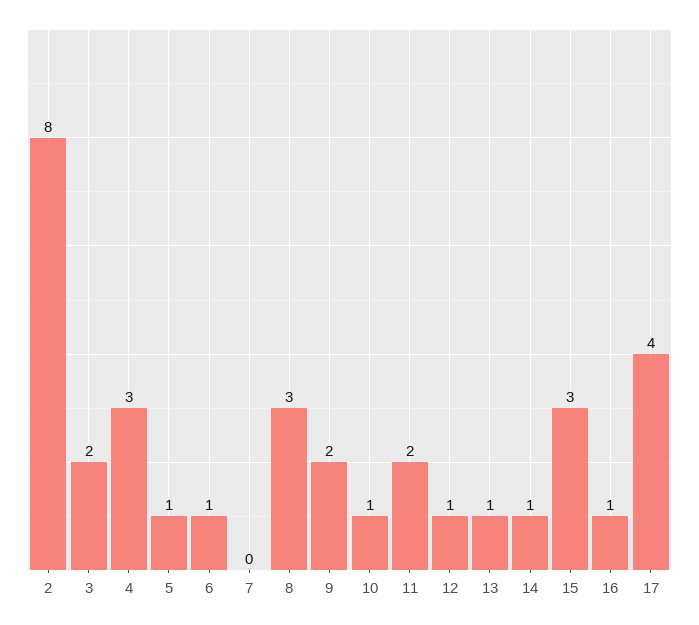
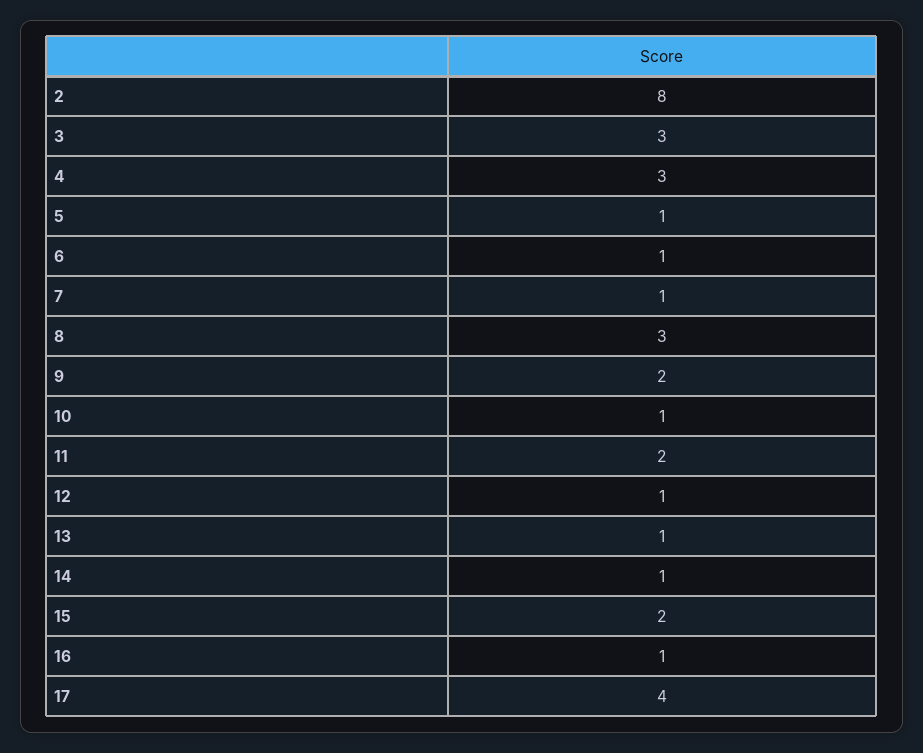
  {
    "2": 8,
-   "3": 2,
+   "3": 3,
    "4": 3,
    "5": 1,
    "6": 1,
-   "7": 0,
+   "7": 1,
    "8": 3,
    "9": 2,
    "10": 1,
    "11": 2,
    "12": 1,
    "13": 1,
    "14": 1,
-   "15": 3,
+   "15": 2,
    "16": 1,
    "17": 4
  }

